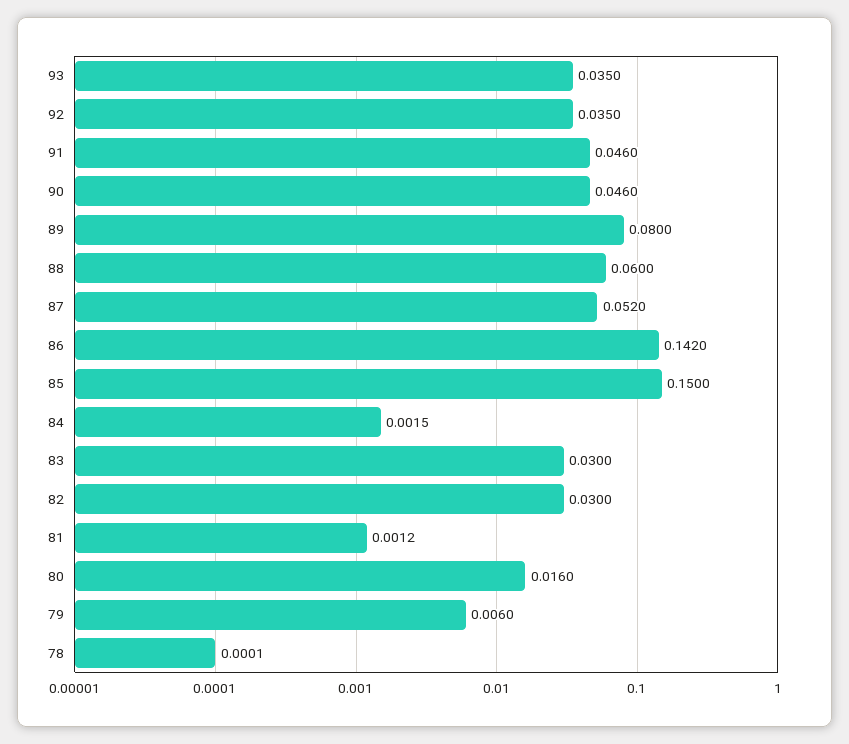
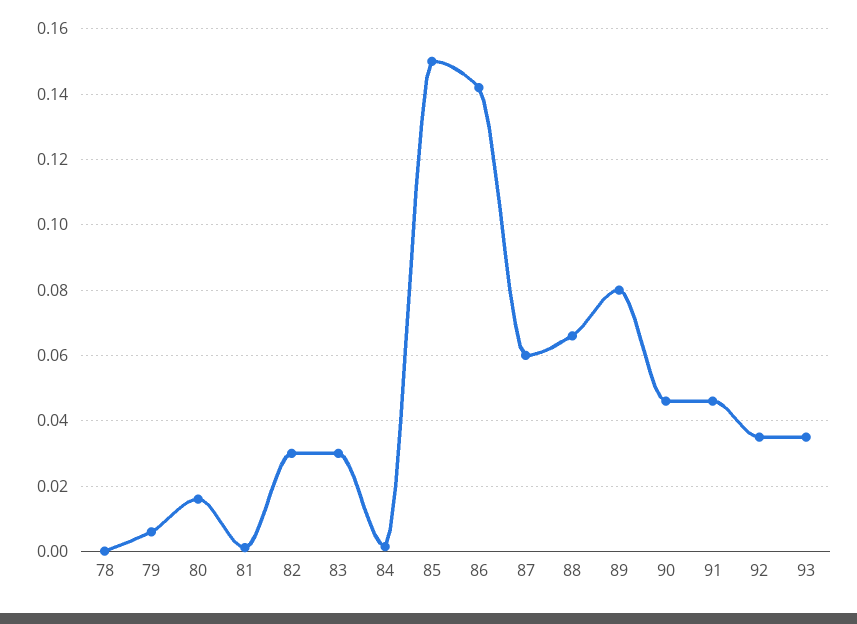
  {
    "93": 0.035,
    "92": 0.035,
    "91": 0.046,
    "90": 0.046,
    "89": 0.08,
-   "88": 0.06,
+   "88": 0.066,
-   "87": 0.052,
+   "87": 0.06,
    "86": 0.142,
    "85": 0.15,
    "84": 0.0015,
    "83": 0.03,
    "82": 0.03,
    "81": 0.0012,
    "80": 0.016,
    "79": 0.006,
    "78": 0.0001
  }

